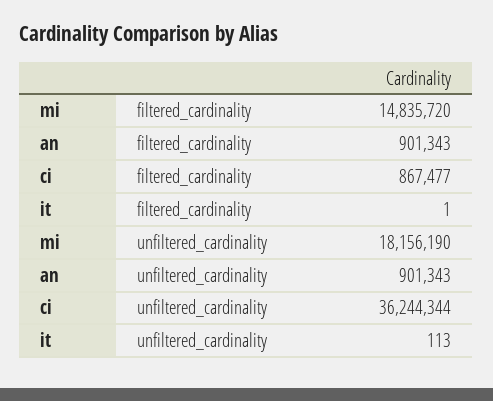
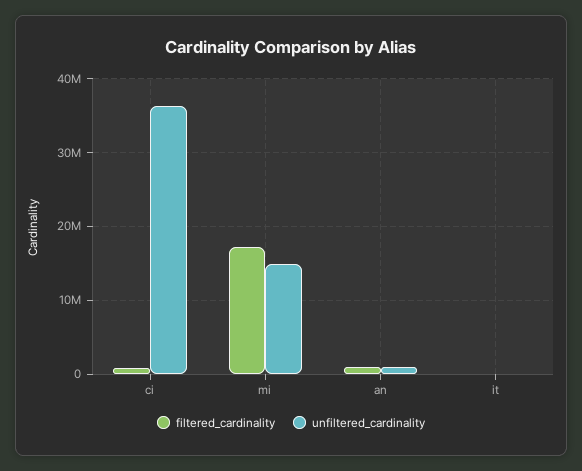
  {
    "filtered_cardinality": {
-     "mi": 14835720,
+     "mi": 17000000,
      "an": 901343,
      "ci": 867477,
      "it": 1
    },
    "unfiltered_cardinality": {
-     "mi": 18156190,
+     "mi": 15000000,
      "an": 901343,
      "ci": 36244344,
      "it": 113
    }
  }

